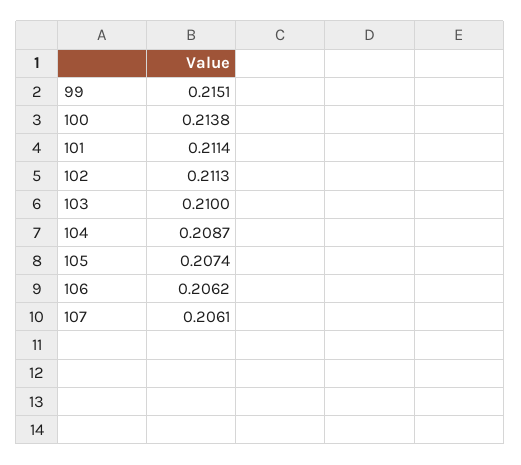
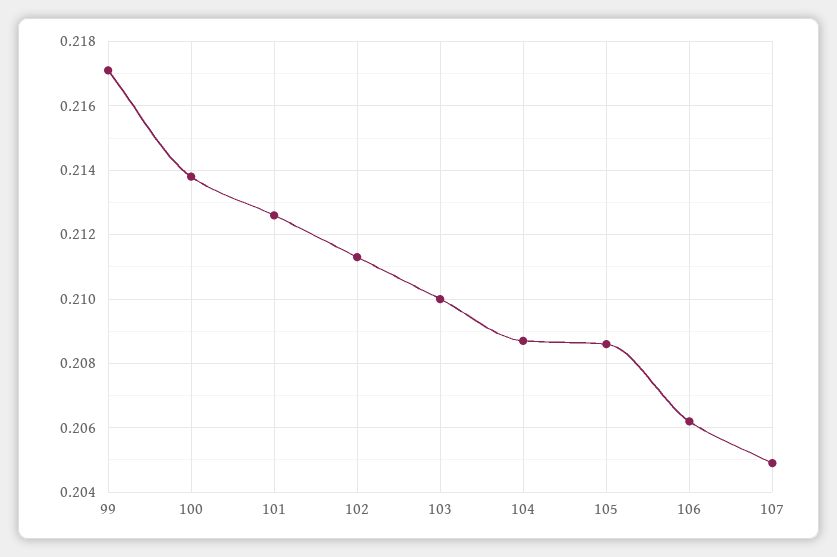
  {
-   "99": 0.2151,
+   "99": 0.217,
    "100": 0.2138,
-   "101": 0.2114,
+   "101": 0.2125,
    "102": 0.2113,
    "103": 0.21,
    "104": 0.2087,
-   "105": 0.2074,
+   "105": 0.2085,
    "106": 0.2062,
-   "107": 0.2061
+   "107": 0.205
  }

